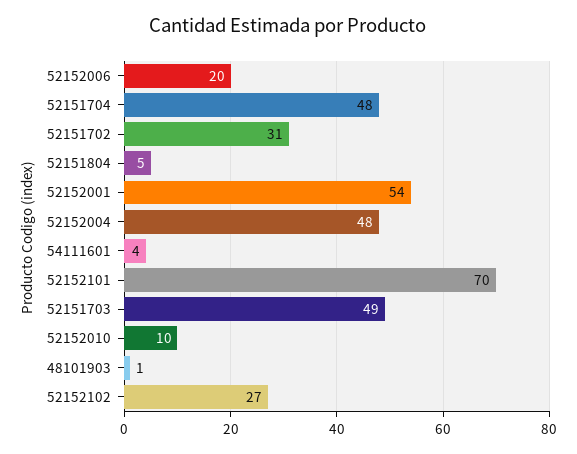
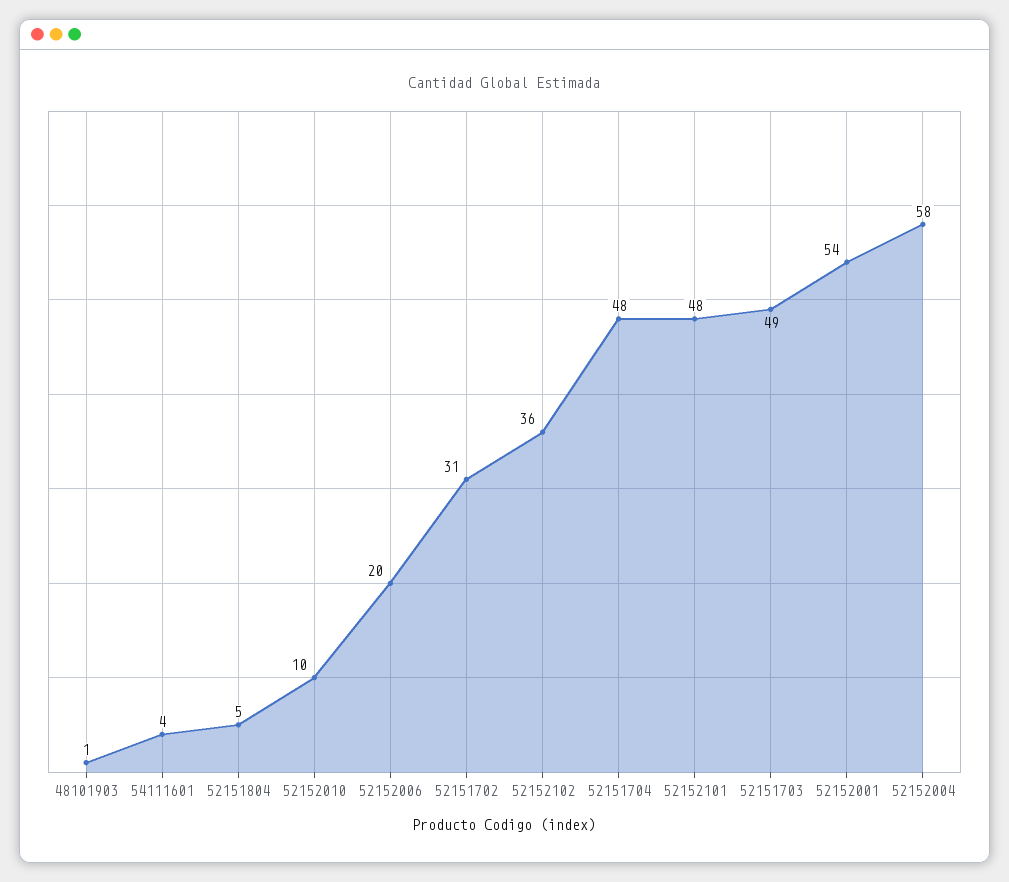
  {
    "52152006": 20,
    "52151704": 48,
    "52151702": 31,
    "52151804": 5,
    "52152001": 54,
-   "52152004": 48,
+   "52152004": 58,
    "54111601": 4,
-   "52152101": 70,
+   "52152101": 48,
    "52151703": 49,
    "52152010": 10,
    "48101903": 1,
-   "52152102": 27
+   "52152102": 36
  }

